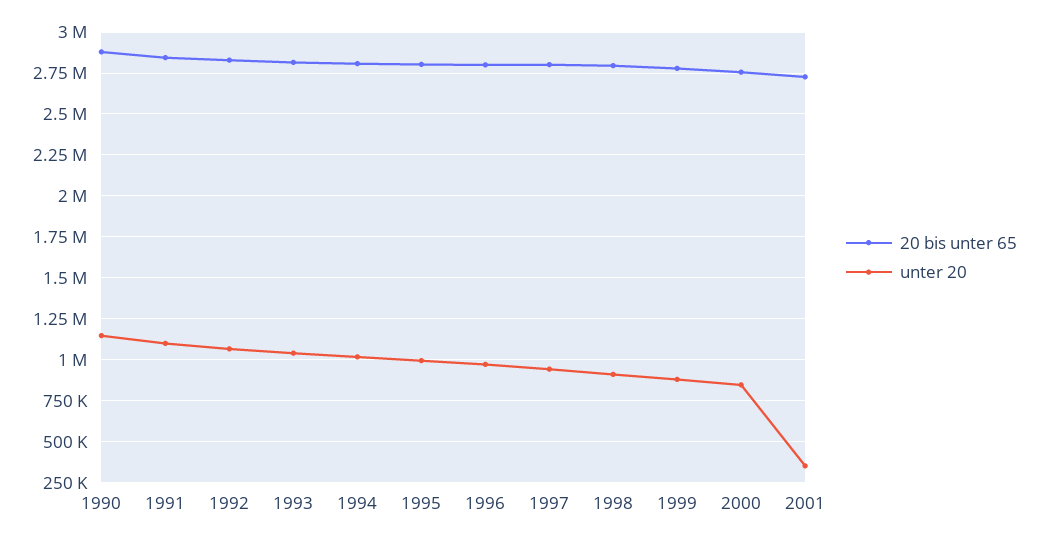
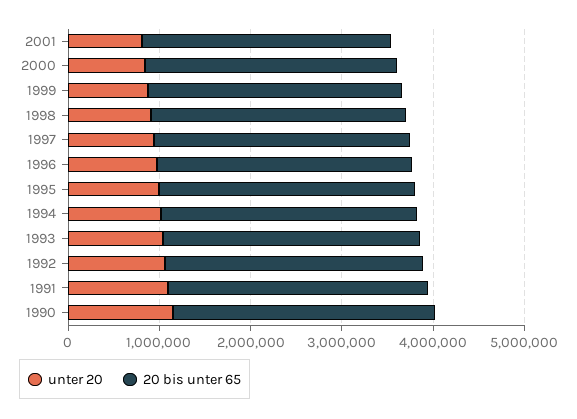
  {
    "20 bis unter 65": {
      "1990": 2900000,
      "1991": 2850000,
      "1992": 2850000,
      "1993": 2800000,
      "1994": 2800000,
      "1995": 2800000,
      "1996": 2800000,
      "1997": 2800000,
      "1998": 2800000,
      "1999": 2800000,
      "2000": 2750000,
      "2001": 2750000
    },
    "unter 20": {
      "1990": 1150000,
      "1991": 1100000,
      "1992": 1050000,
      "1993": 1050000,
      "1994": 1000000,
      "1995": 1000000,
      "1996": 950000,
      "1997": 950000,
      "1998": 900000,
      "1999": 900000,
      "2000": 850000,
-     "2001": 350000
+     "2001": 800000
    }
  }

